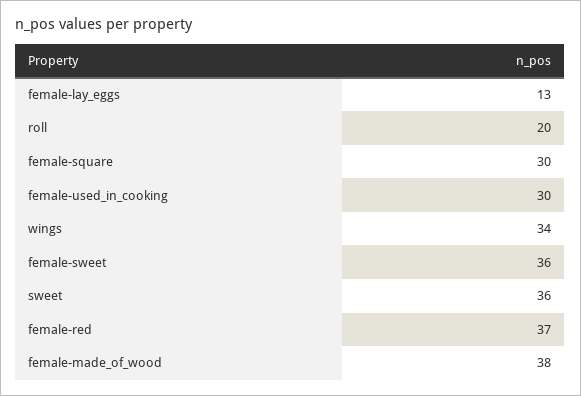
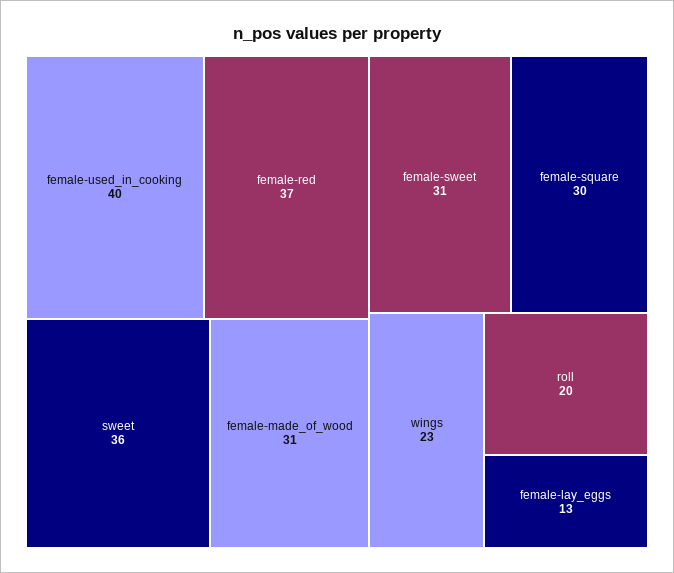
  {
    "female-lay_eggs": 13,
    "roll": 20,
    "female-square": 30,
-   "female-used_in_cooking": 30,
+   "female-used_in_cooking": 40,
-   "wings": 34,
+   "wings": 23,
-   "female-sweet": 36,
+   "female-sweet": 31,
    "sweet": 36,
    "female-red": 37,
-   "female-made_of_wood": 38
+   "female-made_of_wood": 31
  }

